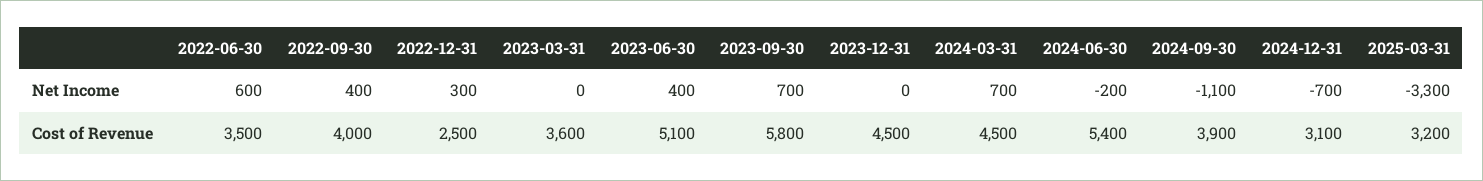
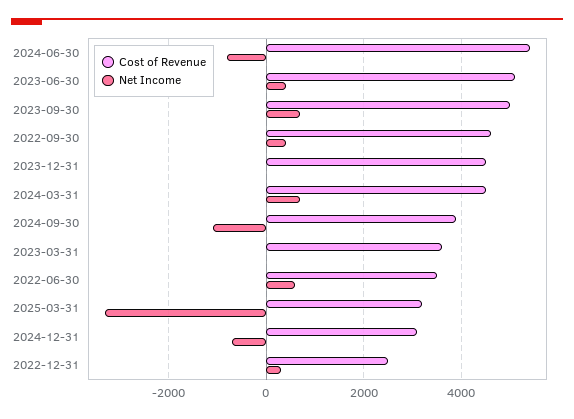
  {
    "Net Income": {
      "2022-06-30": 600,
      "2022-09-30": 400,
      "2022-12-31": 300,
      "2023-03-31": 0,
      "2023-06-30": 400,
      "2023-09-30": 700,
      "2023-12-31": 0,
      "2024-03-31": 700,
-     "2024-06-30": -200,
+     "2024-06-30": -800,
      "2024-09-30": -1100,
      "2024-12-31": -700,
      "2025-03-31": -3300
    },
    "Cost of Revenue": {
      "2022-06-30": 3500,
-     "2022-09-30": 4000,
+     "2022-09-30": 4600,
      "2022-12-31": 2500,
      "2023-03-31": 3600,
      "2023-06-30": 5100,
-     "2023-09-30": 5800,
+     "2023-09-30": 5000,
      "2023-12-31": 4500,
      "2024-03-31": 4500,
      "2024-06-30": 5400,
      "2024-09-30": 3900,
      "2024-12-31": 3100,
      "2025-03-31": 3200
    }
  }

